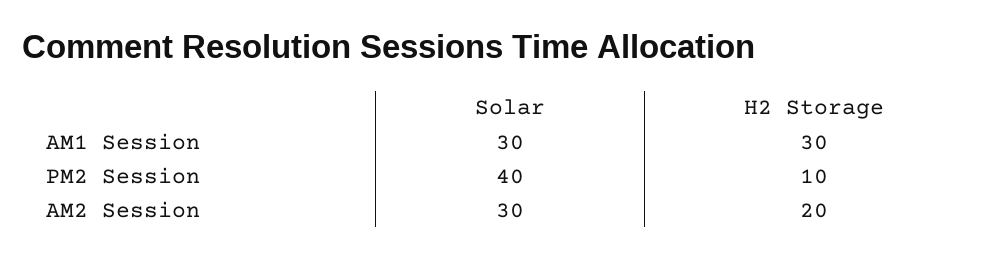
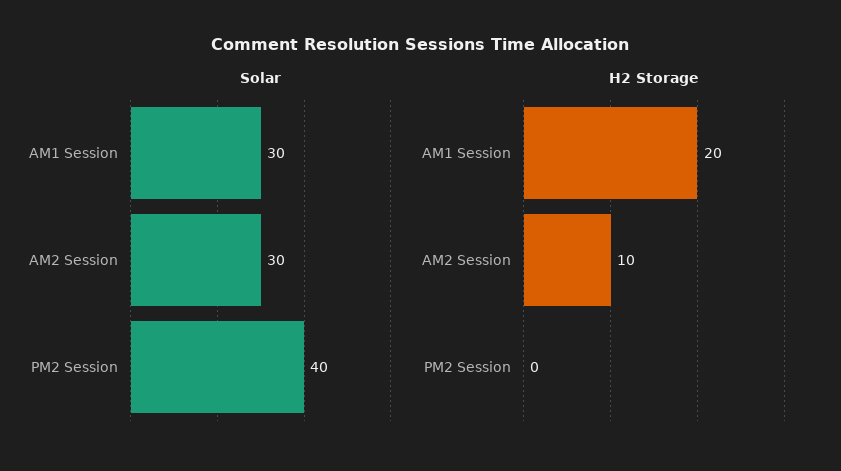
  {
    "Solar": {
      "AM1 Session": 30,
      "PM2 Session": 40,
      "AM2 Session": 30
    },
    "H2 Storage": {
-     "AM1 Session": 30,
+     "AM1 Session": 20,
-     "PM2 Session": 10,
+     "PM2 Session": 0,
-     "AM2 Session": 20
+     "AM2 Session": 10
    }
  }

